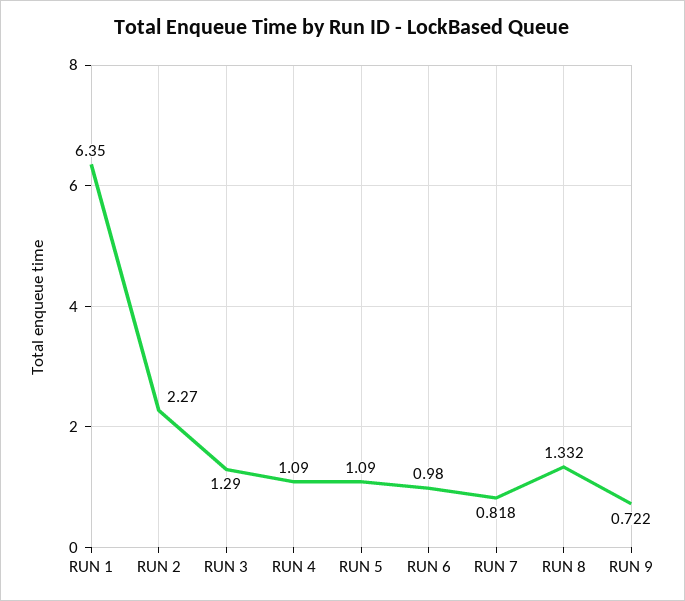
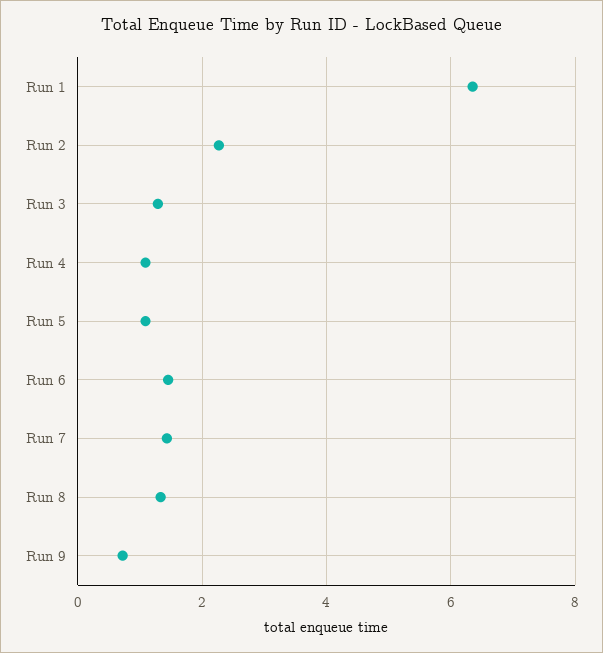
  {
    "RUN 1": 6.35,
    "RUN 2": 2.27,
    "RUN 3": 1.29,
    "RUN 4": 1.09,
    "RUN 5": 1.09,
-   "RUN 6": 0.98,
+   "RUN 6": 1.4,
-   "RUN 7": 0.818,
+   "RUN 7": 1.4,
    "RUN 8": 1.332,
    "RUN 9": 0.722
  }

